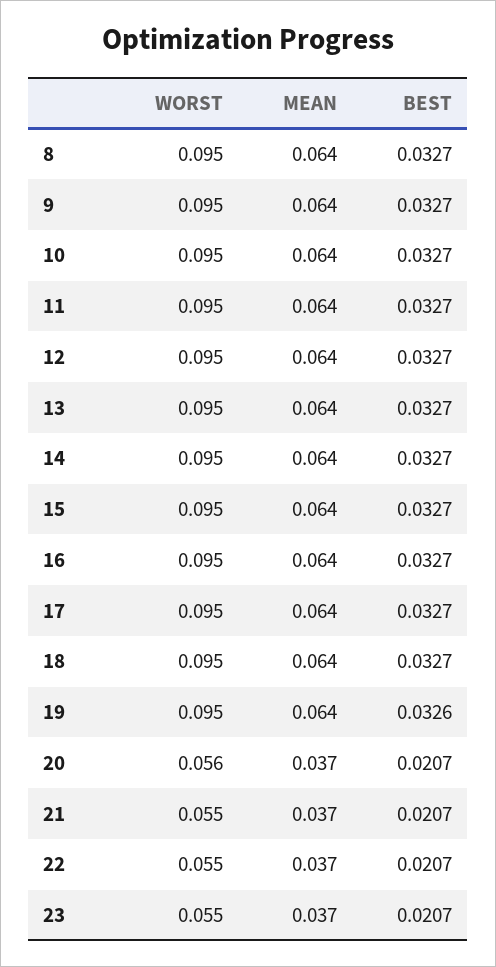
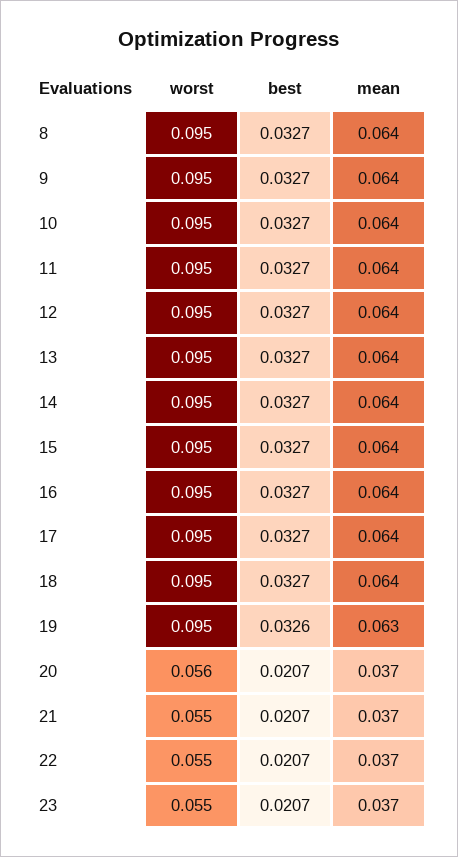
  {
    "WORST": {
      "8": 0.095,
      "9": 0.095,
      "10": 0.095,
      "11": 0.095,
      "12": 0.095,
      "13": 0.095,
      "14": 0.095,
      "15": 0.095,
      "16": 0.095,
      "17": 0.095,
      "18": 0.095,
      "19": 0.095,
      "20": 0.056,
      "21": 0.055,
      "22": 0.055,
      "23": 0.055
    },
    "MEAN": {
      "8": 0.064,
      "9": 0.064,
      "10": 0.064,
      "11": 0.064,
      "12": 0.064,
      "13": 0.064,
      "14": 0.064,
      "15": 0.064,
      "16": 0.064,
      "17": 0.064,
      "18": 0.064,
-     "19": 0.064,
+     "19": 0.063,
      "20": 0.037,
      "21": 0.037,
      "22": 0.037,
      "23": 0.037
    },
    "BEST": {
      "8": 0.0327,
      "9": 0.0327,
      "10": 0.0327,
      "11": 0.0327,
      "12": 0.0327,
      "13": 0.0327,
      "14": 0.0327,
      "15": 0.0327,
      "16": 0.0327,
      "17": 0.0327,
      "18": 0.0327,
      "19": 0.0326,
      "20": 0.0207,
      "21": 0.0207,
      "22": 0.0207,
      "23": 0.0207
    }
  }

